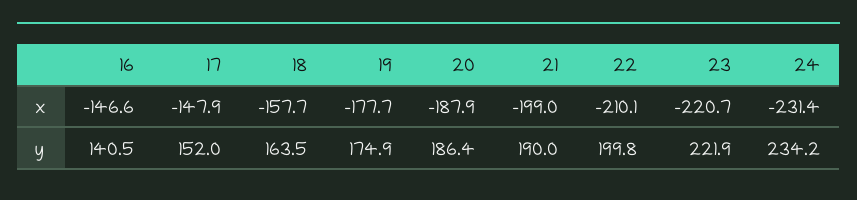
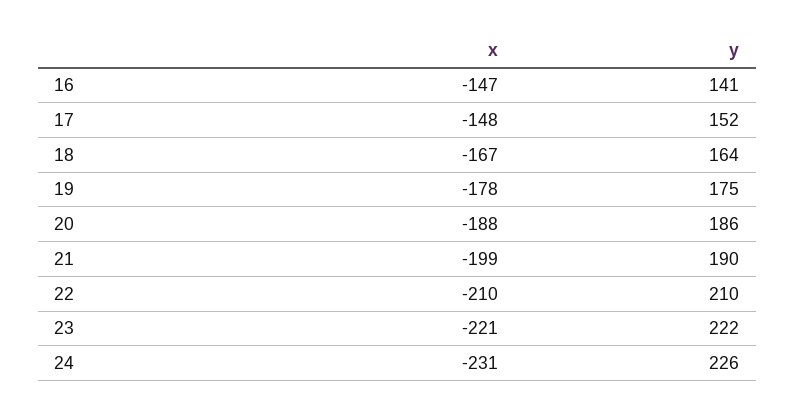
  {
    "16": {
      "x": -146.6,
      "y": 140.5
    },
    "17": {
      "x": -147.9,
      "y": 152
    },
    "18": {
-     "x": -157.7,
+     "x": -167,
      "y": 163.5
    },
    "19": {
      "x": -177.7,
      "y": 174.9
    },
    "20": {
      "x": -187.9,
      "y": 186.4
    },
    "21": {
      "x": -199,
      "y": 190
    },
    "22": {
      "x": -210.1,
-     "y": 199.8
+     "y": 210
    },
    "23": {
      "x": -220.7,
      "y": 221.9
    },
    "24": {
      "x": -231.4,
-     "y": 234.2
+     "y": 226
    }
  }

